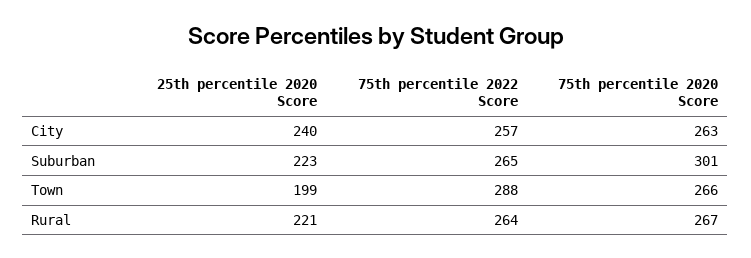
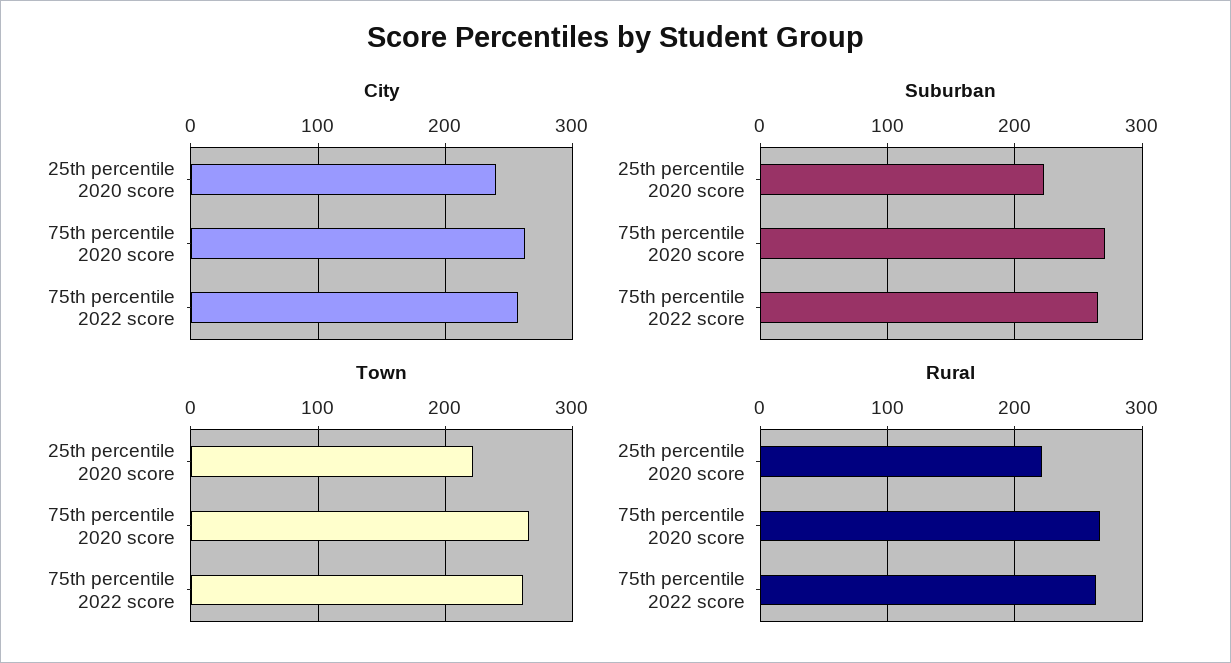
  {
    "City": {
      "25th percentile 2020 Score": 240,
      "75th percentile 2022 Score": 257,
      "75th percentile 2020 Score": 263
    },
    "Suburban": {
      "25th percentile 2020 Score": 223,
      "75th percentile 2022 Score": 265,
-     "75th percentile 2020 Score": 301
+     "75th percentile 2020 Score": 270
    },
    "Town": {
-     "25th percentile 2020 Score": 199,
+     "25th percentile 2020 Score": 220,
-     "75th percentile 2022 Score": 288,
+     "75th percentile 2022 Score": 260,
      "75th percentile 2020 Score": 266
    },
    "Rural": {
      "25th percentile 2020 Score": 221,
      "75th percentile 2022 Score": 264,
      "75th percentile 2020 Score": 267
    }
  }

